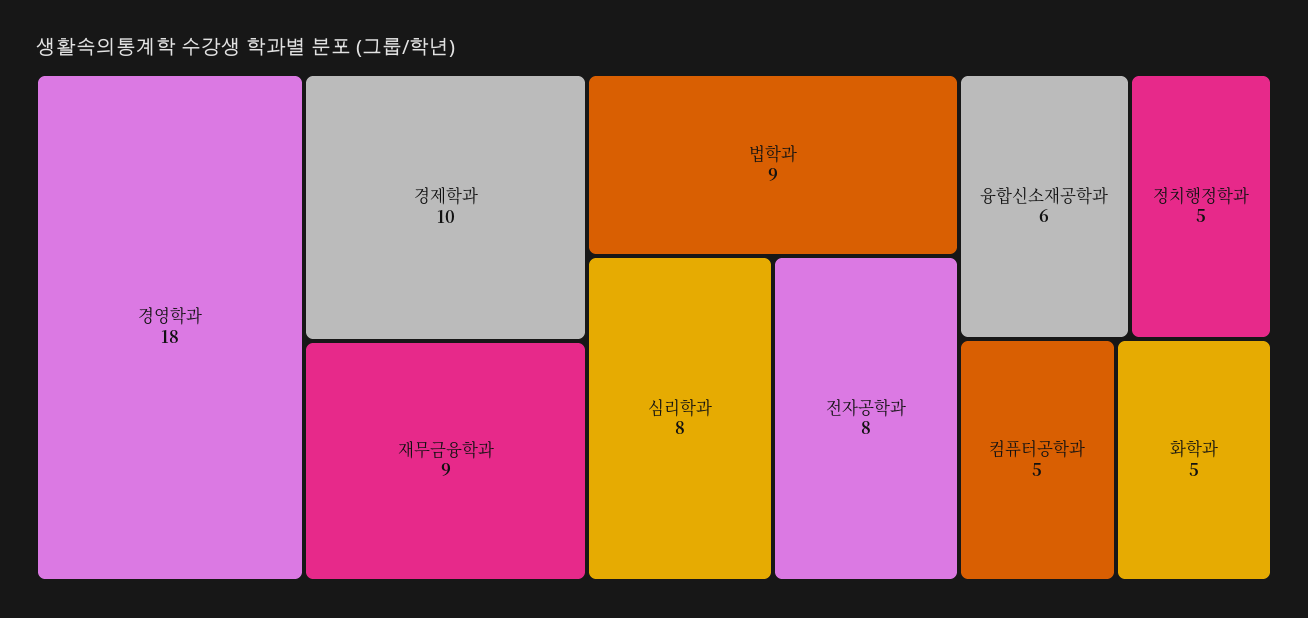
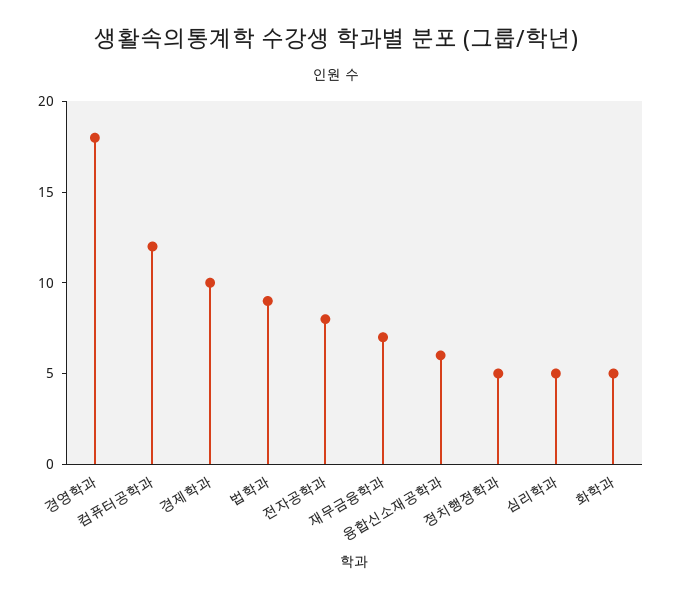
  {
    "경영학과": 18,
    "경제학과": 10,
-   "재무금융학과": 9,
+   "재무금융학과": 7,
    "법학과": 9,
-   "심리학과": 8,
+   "심리학과": 5,
    "전자공학과": 8,
    "융합신소재공학과": 6,
    "정치행정학과": 5,
-   "컴퓨터공학과": 5,
+   "컴퓨터공학과": 12,
    "화학과": 5
  }

